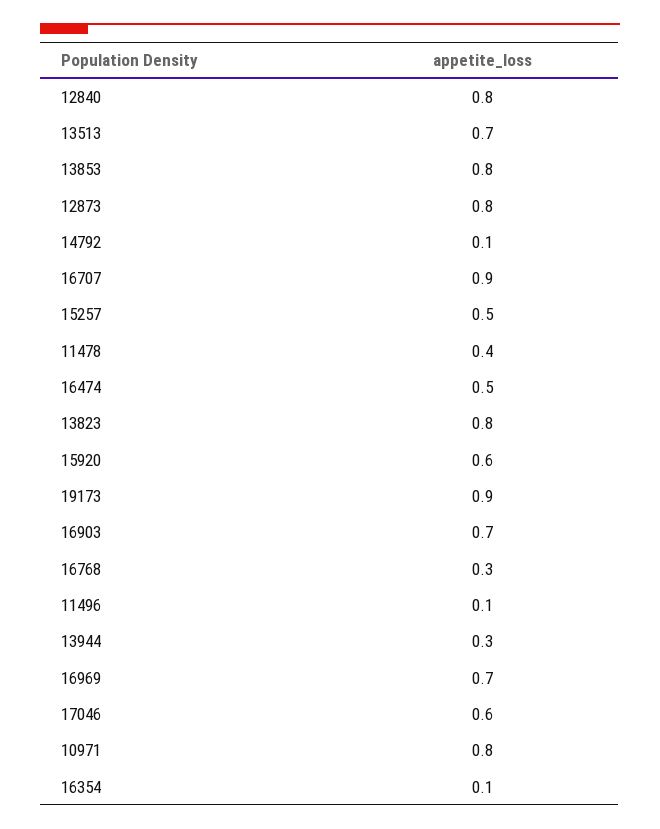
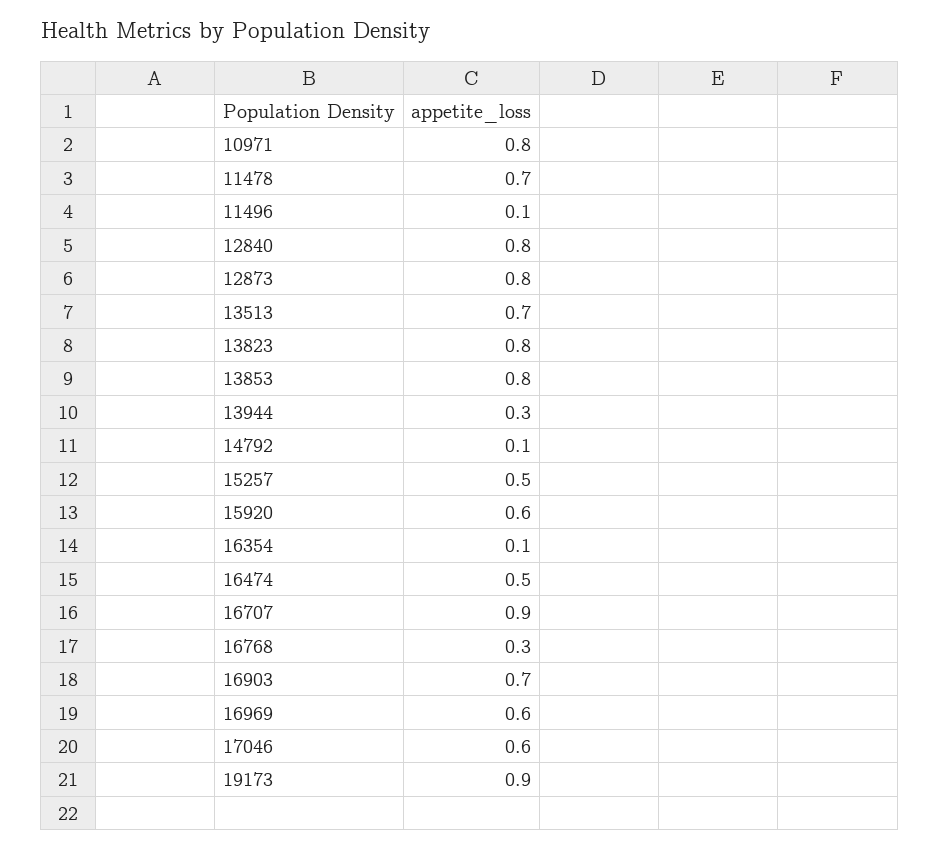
  {
    "12840": 0.8,
    "13513": 0.7,
    "13853": 0.8,
    "12873": 0.8,
    "14792": 0.1,
    "16707": 0.9,
    "15257": 0.5,
-   "11478": 0.4,
+   "11478": 0.7,
    "16474": 0.5,
    "13823": 0.8,
    "15920": 0.6,
    "19173": 0.9,
    "16903": 0.7,
    "16768": 0.3,
    "11496": 0.1,
    "13944": 0.3,
-   "16969": 0.7,
+   "16969": 0.6,
    "17046": 0.6,
    "10971": 0.8,
    "16354": 0.1
  }

